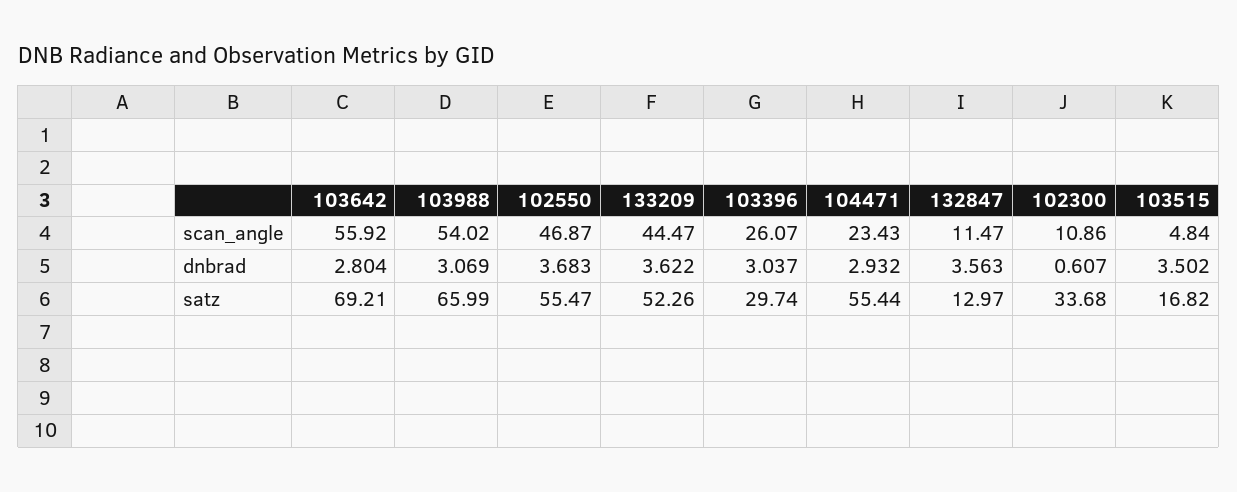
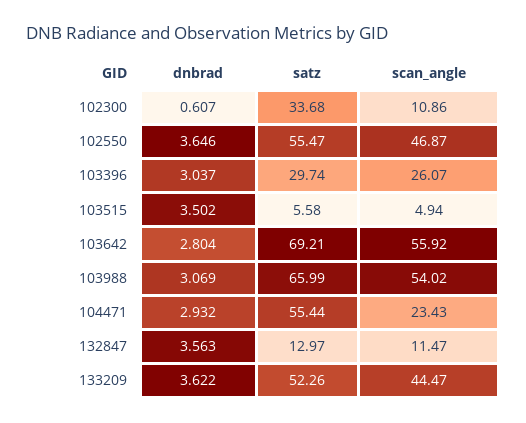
  {
    "103642": {
      "scan_angle": 55.92,
      "dnbrad": 2.804,
      "satz": 69.21
    },
    "103988": {
      "scan_angle": 54.02,
      "dnbrad": 3.069,
      "satz": 65.99
    },
    "102550": {
      "scan_angle": 46.87,
-     "dnbrad": 3.683,
+     "dnbrad": 3.646,
      "satz": 55.47
    },
    "133209": {
      "scan_angle": 44.47,
      "dnbrad": 3.622,
      "satz": 52.26
    },
    "103396": {
      "scan_angle": 26.07,
      "dnbrad": 3.037,
      "satz": 29.74
    },
    "104471": {
      "scan_angle": 23.43,
      "dnbrad": 2.932,
      "satz": 55.44
    },
    "132847": {
      "scan_angle": 11.47,
      "dnbrad": 3.563,
      "satz": 12.97
    },
    "102300": {
      "scan_angle": 10.86,
      "dnbrad": 0.607,
      "satz": 33.68
    },
    "103515": {
-     "scan_angle": 4.84,
+     "scan_angle": 4.94,
      "dnbrad": 3.502,
-     "satz": 16.82
+     "satz": 5.58
    }
  }

